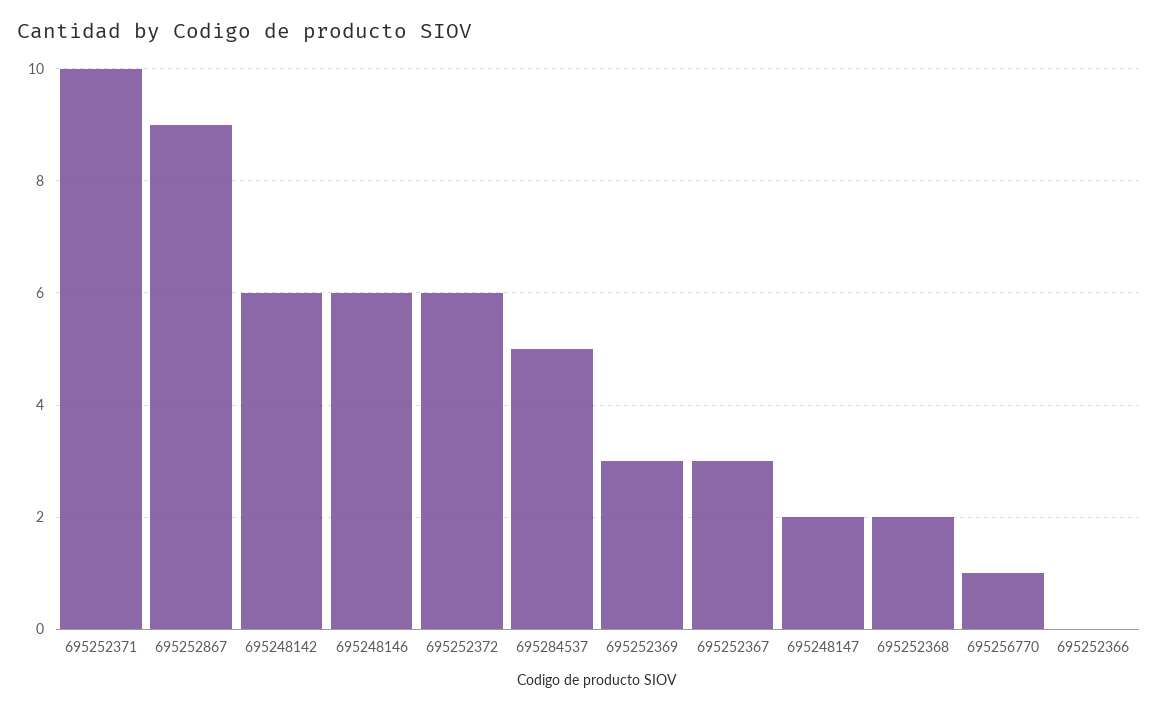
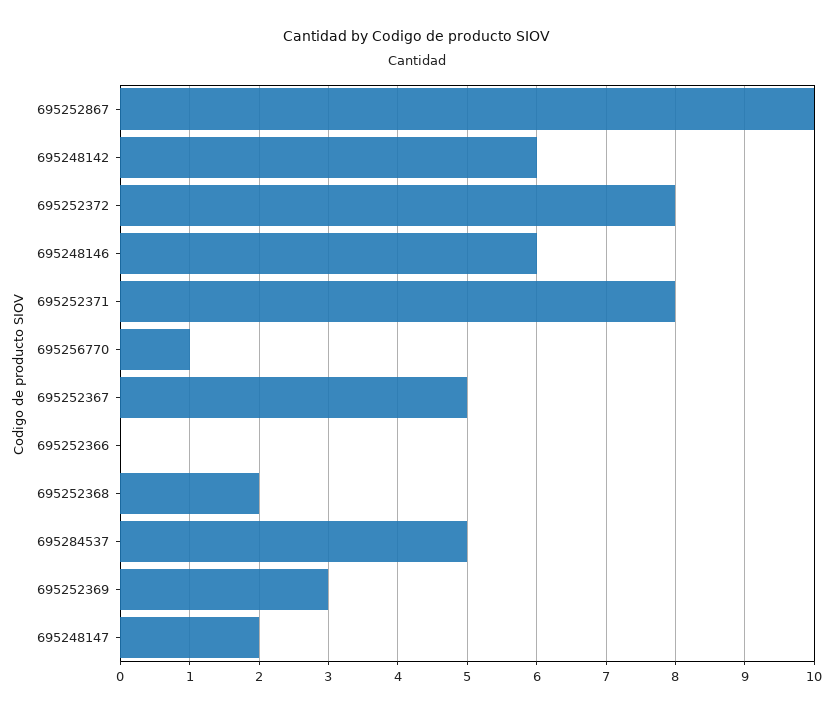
  {
-   "695252371": 10,
+   "695252371": 8,
-   "695252867": 9,
+   "695252867": 10,
    "695248142": 6,
    "695248146": 6,
-   "695252372": 6,
+   "695252372": 8,
    "695284537": 5,
    "695252369": 3,
-   "695252367": 3,
+   "695252367": 5,
    "695248147": 2,
    "695252368": 2,
    "695256770": 1,
    "695252366": 0
  }

